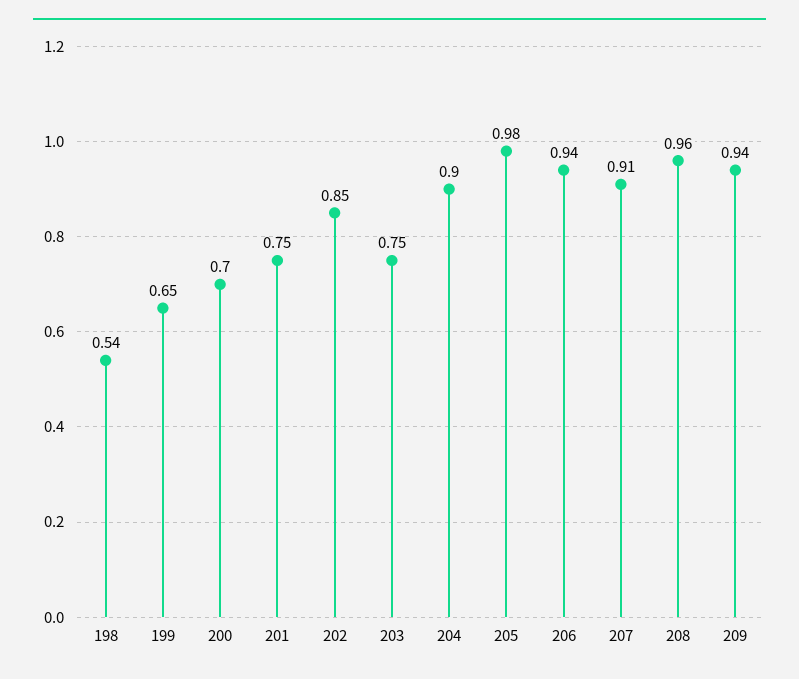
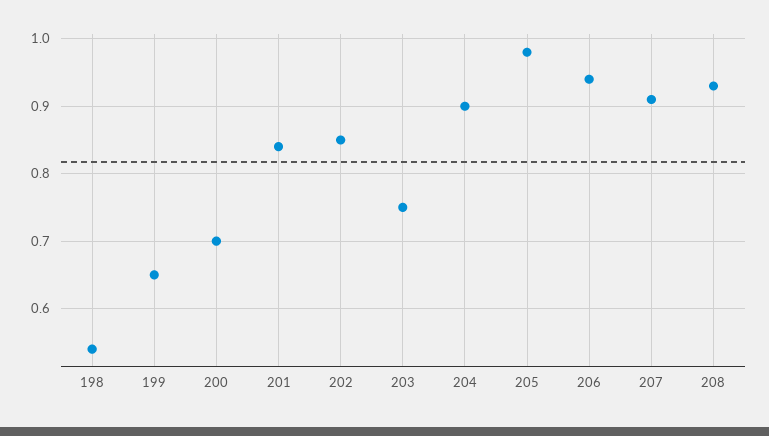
  {
    "198": 0.54,
    "199": 0.65,
    "200": 0.7,
-   "201": 0.75,
+   "201": 0.84,
    "202": 0.85,
    "203": 0.75,
    "204": 0.9,
    "205": 0.98,
    "206": 0.94,
    "207": 0.91,
-   "208": 0.96,
+   "208": 0.93
-   "209": 0.94
  }

